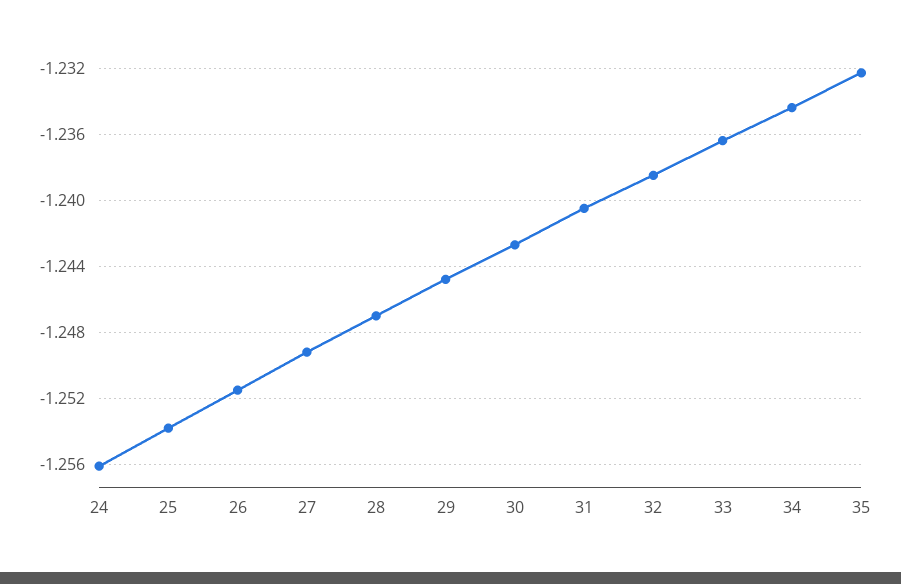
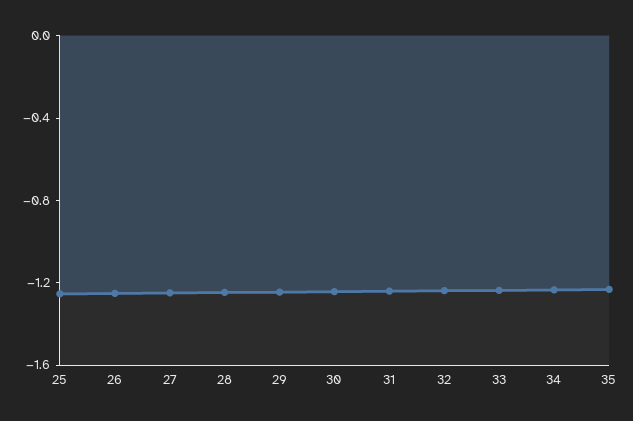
  {
-   "24": -1.256,
    "25": -1.254,
    "26": -1.2515,
    "27": -1.249,
    "28": -1.247,
    "29": -1.245,
    "30": -1.2425,
    "31": -1.2405,
    "32": -1.2385,
    "33": -1.2365,
    "34": -1.2345,
    "35": -1.2325
  }

